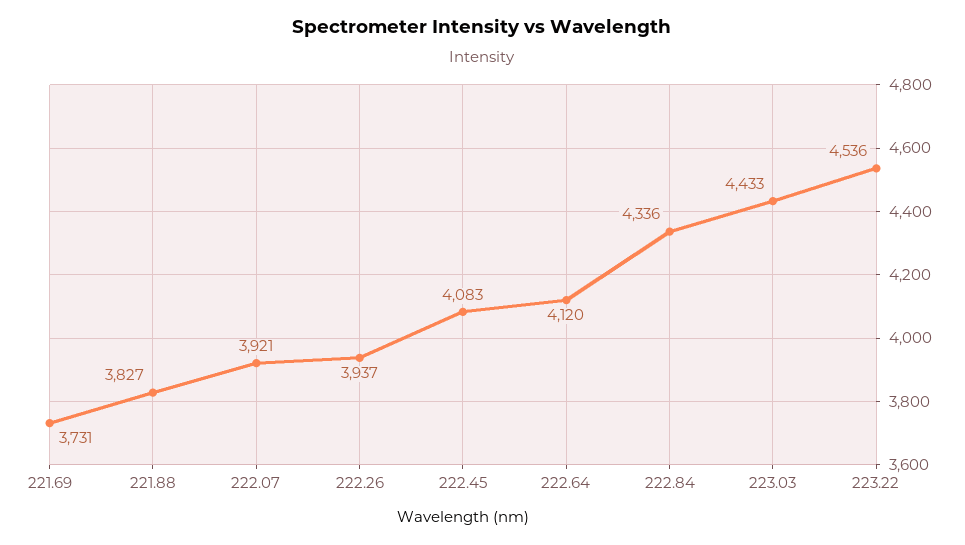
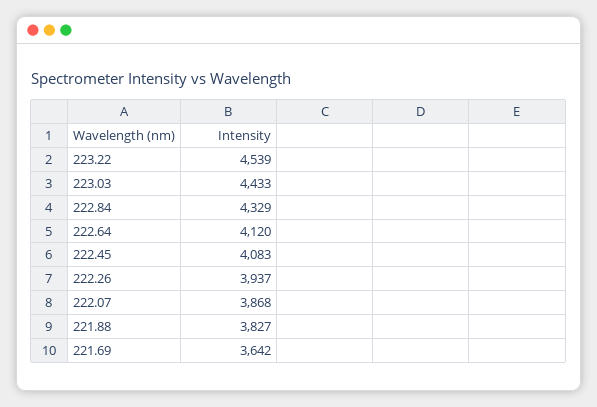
  {
-   "221.69": 3731,
+   "221.69": 3642,
    "221.88": 3827,
-   "222.07": 3921,
+   "222.07": 3868,
    "222.26": 3937,
    "222.45": 4083,
    "222.64": 4120,
-   "222.84": 4336,
+   "222.84": 4329,
    "223.03": 4433,
-   "223.22": 4536
+   "223.22": 4539
  }

